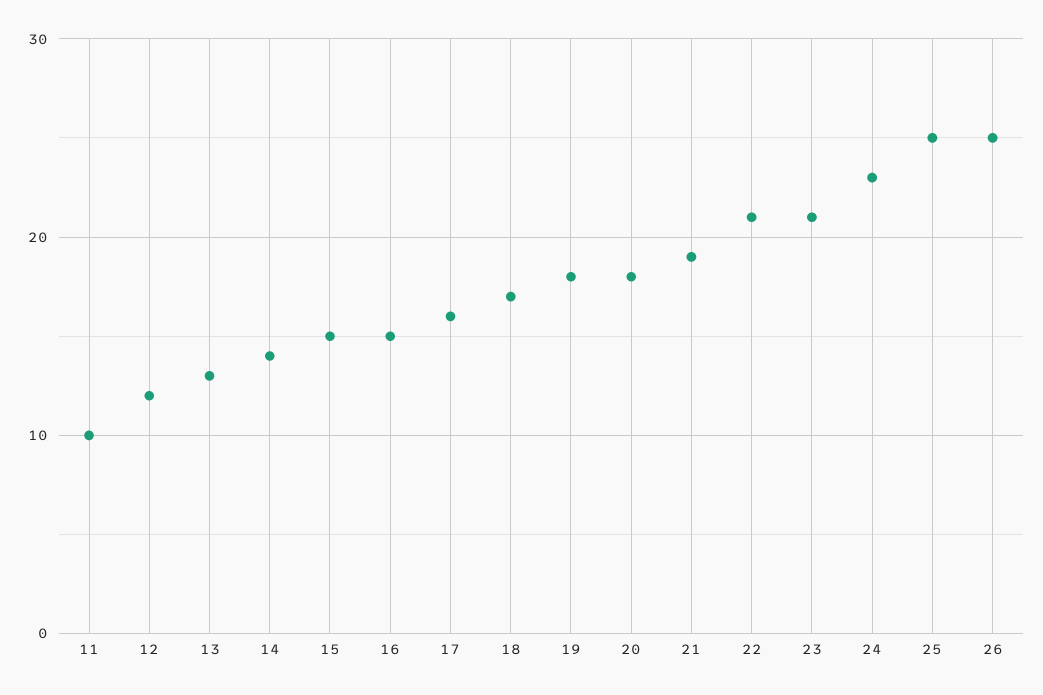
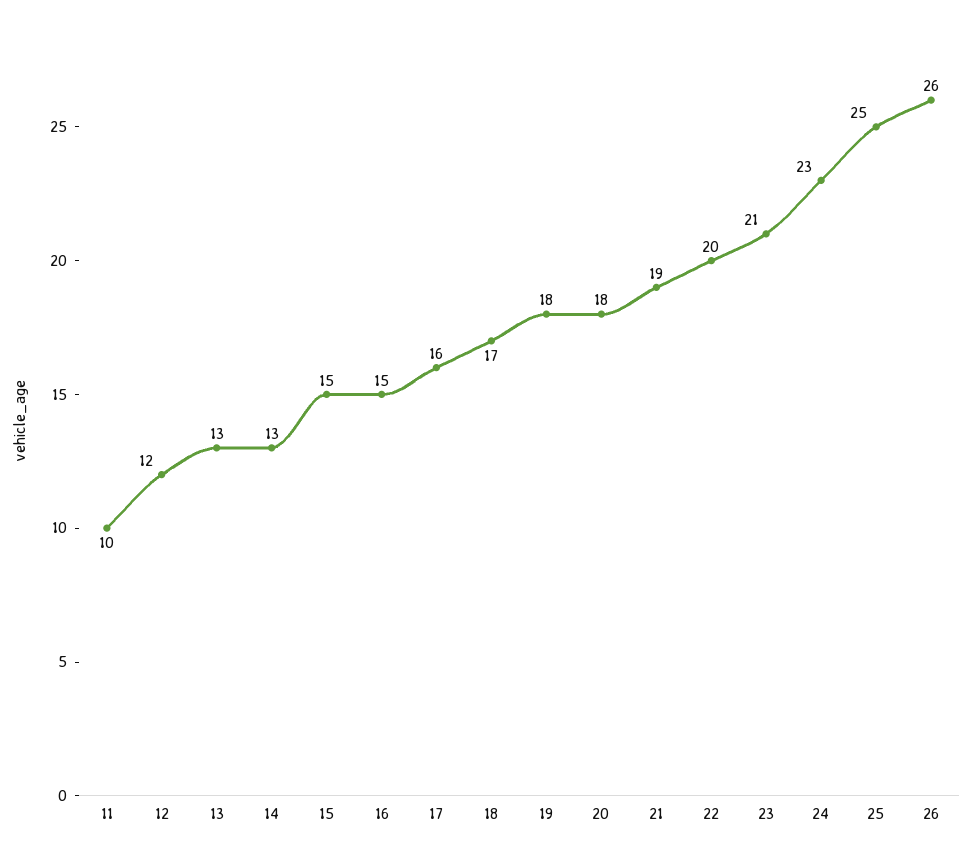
  {
    "11": 10,
    "12": 12,
    "13": 13,
-   "14": 14,
+   "14": 13,
    "15": 15,
    "16": 15,
    "17": 16,
    "18": 17,
    "19": 18,
    "20": 18,
    "21": 19,
-   "22": 21,
+   "22": 20,
    "23": 21,
    "24": 23,
    "25": 25,
-   "26": 25
+   "26": 26
  }

